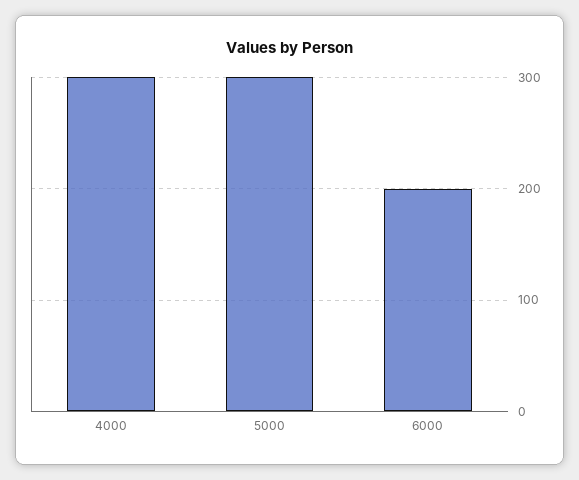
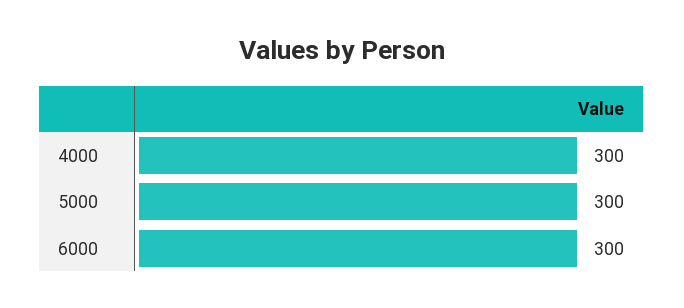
  {
    "4000": 300,
    "5000": 300,
-   "6000": 200
+   "6000": 300
  }

